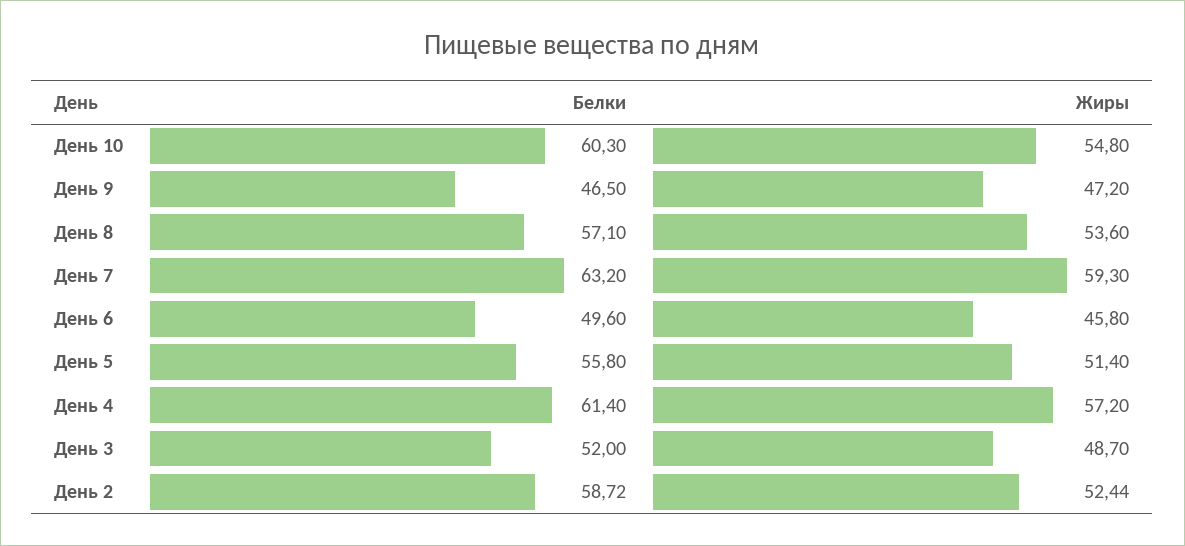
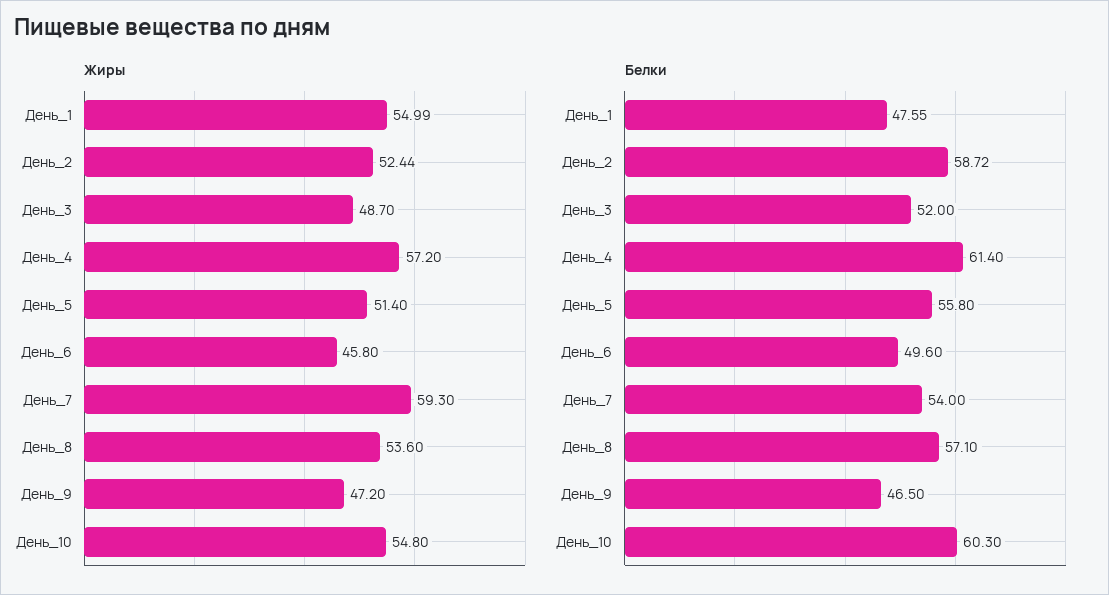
  {
    "Белки": {
      "День 10": 60.3,
      "День 9": 46.5,
      "День 8": 57.1,
-     "День 7": 63.2,
+     "День 7": 54,
      "День 6": 49.6,
      "День 5": 55.8,
      "День 4": 61.4,
      "День 3": 52,
-     "День 2": 58.72
+     "День 2": 58.72,
+     "День_1": 47.55
    },
    "Жиры": {
      "День 10": 54.8,
      "День 9": 47.2,
      "День 8": 53.6,
      "День 7": 59.3,
      "День 6": 45.8,
      "День 5": 51.4,
      "День 4": 57.2,
      "День 3": 48.7,
-     "День 2": 52.44
+     "День 2": 52.44,
+     "День_1": 54.99
    }
  }

